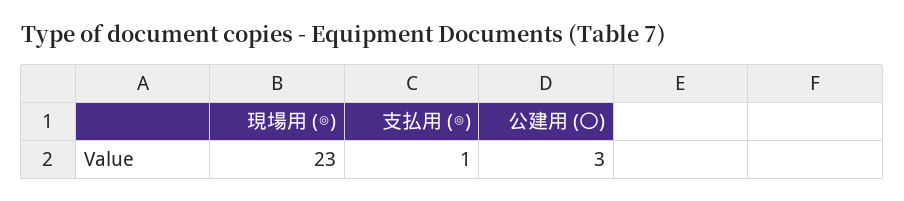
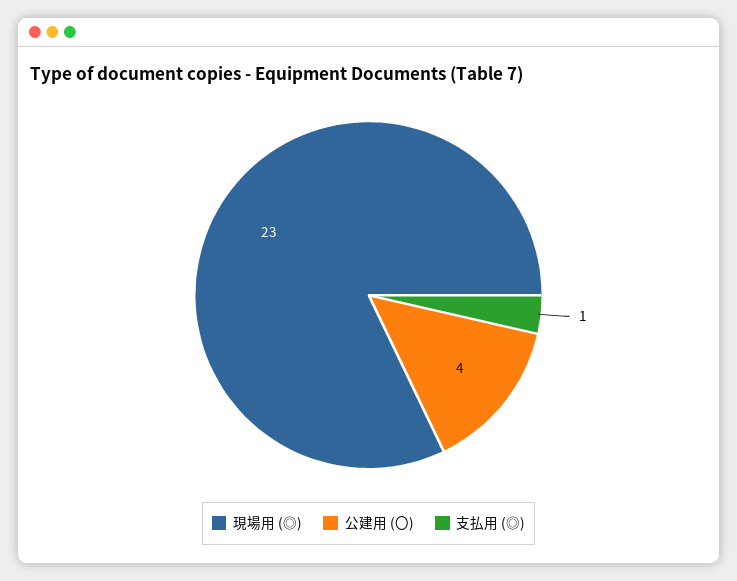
  {
    "現場用 (◎)": 23,
    "支払用 (◎)": 1,
-   "公建用 (〇)": 3
+   "公建用 (〇)": 4
  }

